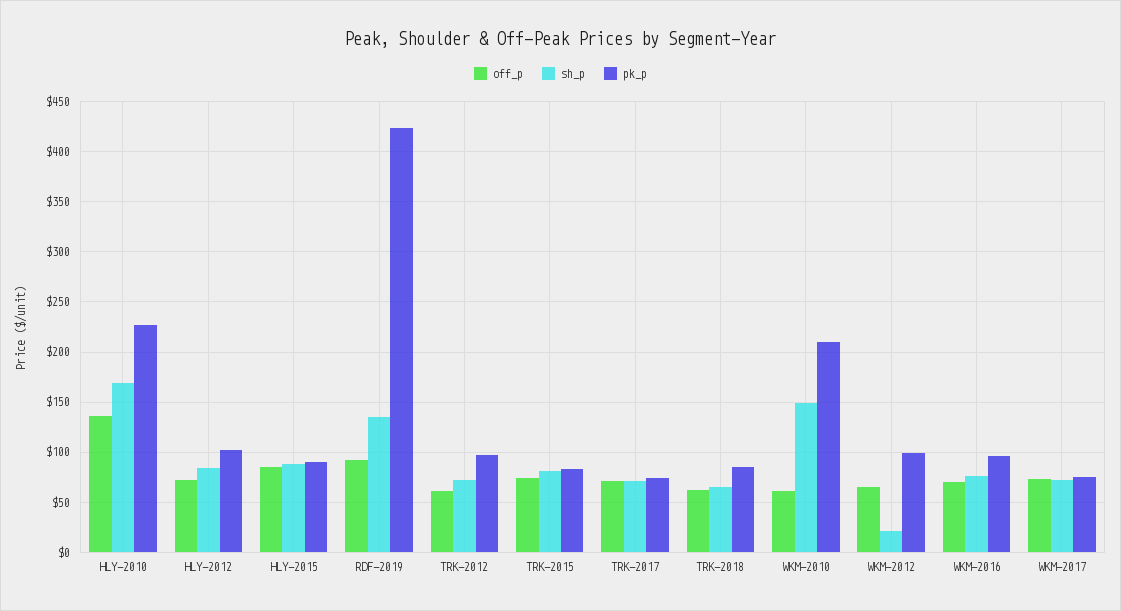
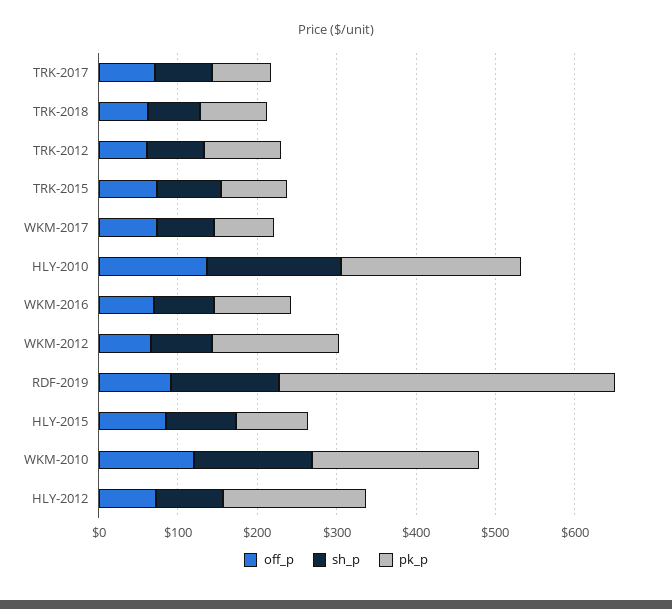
  {
    "off_p": {
      "HLY-2010": 140,
      "HLY-2012": 70,
      "HLY-2015": 90,
      "RDF-2019": 90,
      "TRK-2012": 60,
      "TRK-2015": 70,
      "TRK-2017": 70,
      "TRK-2018": 60,
-     "WKM-2010": 60,
+     "WKM-2010": 120,
      "WKM-2012": 70,
      "WKM-2016": 70,
      "WKM-2017": 70
    },
    "sh_p": {
      "HLY-2010": 170,
      "HLY-2012": 80,
      "HLY-2015": 90,
      "RDF-2019": 140,
      "TRK-2012": 70,
      "TRK-2015": 80,
      "TRK-2017": 70,
      "TRK-2018": 70,
      "WKM-2010": 150,
-     "WKM-2012": 20,
+     "WKM-2012": 80,
      "WKM-2016": 80,
      "WKM-2017": 70
    },
    "pk_p": {
      "HLY-2010": 230,
-     "HLY-2012": 100,
+     "HLY-2012": 180,
      "HLY-2015": 90,
      "RDF-2019": 420,
      "TRK-2012": 100,
      "TRK-2015": 80,
      "TRK-2017": 70,
      "TRK-2018": 90,
      "WKM-2010": 210,
-     "WKM-2012": 100,
+     "WKM-2012": 160,
      "WKM-2016": 100,
      "WKM-2017": 80
    }
  }

